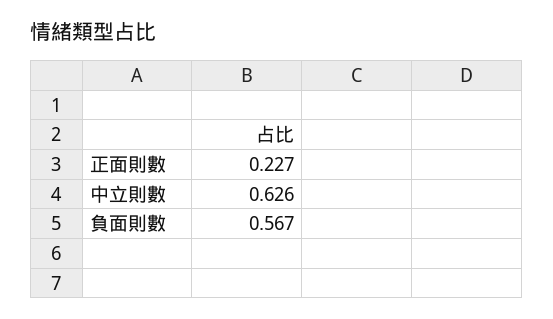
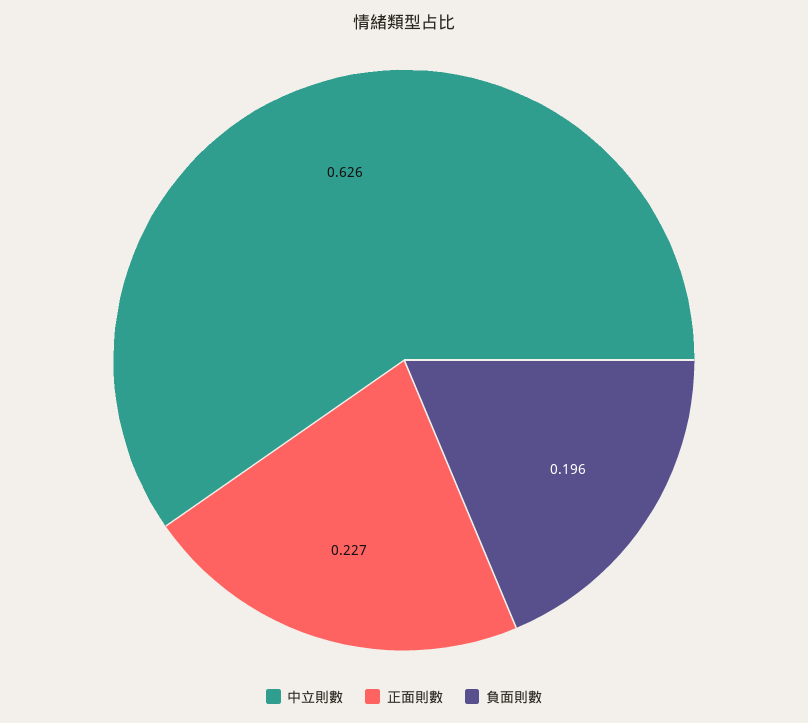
  {
    "正面則數": 0.227,
    "中立則數": 0.626,
-   "負面則數": 0.567
+   "負面則數": 0.196
  }

